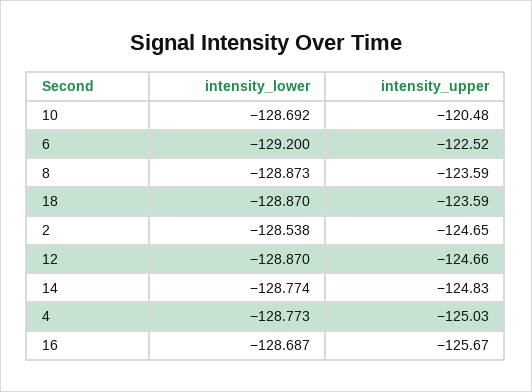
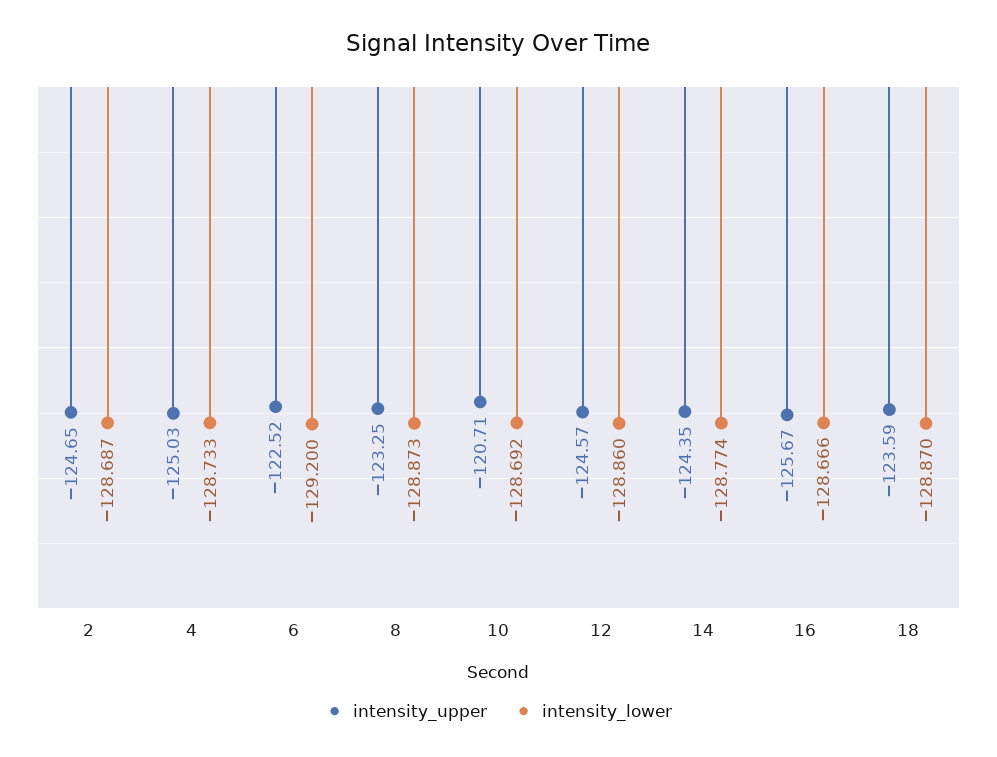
  {
    "intensity_lower": {
      "10": -128.692,
      "6": -129.2,
      "8": -128.873,
      "18": -128.87,
-     "2": -128.538,
+     "2": -128.687,
-     "12": -128.87,
+     "12": -128.86,
      "14": -128.774,
-     "4": -128.773,
+     "4": -128.733,
-     "16": -128.687
+     "16": -128.666
    },
    "intensity_upper": {
-     "10": -120.48,
+     "10": -120.71,
      "6": -122.52,
-     "8": -123.59,
+     "8": -123.25,
      "18": -123.59,
      "2": -124.65,
-     "12": -124.66,
+     "12": -124.57,
-     "14": -124.83,
+     "14": -124.35,
      "4": -125.03,
      "16": -125.67
    }
  }

